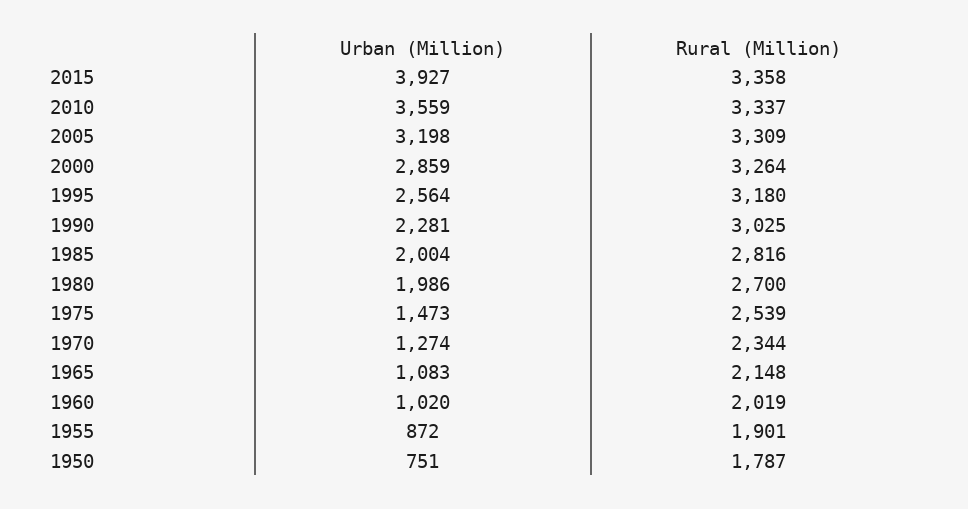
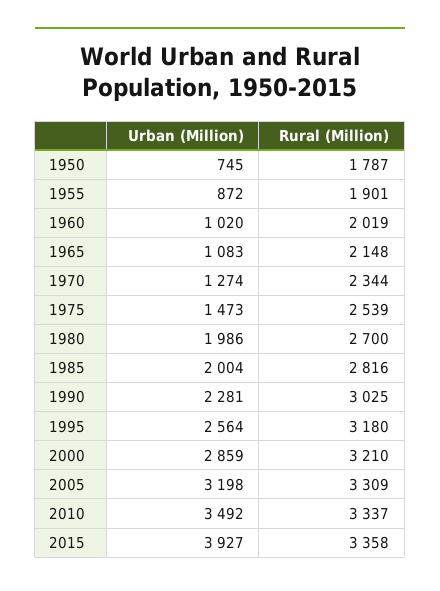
  {
    "Urban (Million)": {
      "2015": 3927,
-     "2010": 3559,
+     "2010": 3492,
      "2005": 3198,
      "2000": 2859,
      "1995": 2564,
      "1990": 2281,
      "1985": 2004,
      "1980": 1986,
      "1975": 1473,
      "1970": 1274,
      "1965": 1083,
      "1960": 1020,
      "1955": 872,
-     "1950": 751
+     "1950": 745
    },
    "Rural (Million)": {
      "2015": 3358,
      "2010": 3337,
      "2005": 3309,
-     "2000": 3264,
+     "2000": 3210,
      "1995": 3180,
      "1990": 3025,
      "1985": 2816,
      "1980": 2700,
      "1975": 2539,
      "1970": 2344,
      "1965": 2148,
      "1960": 2019,
      "1955": 1901,
      "1950": 1787
    }
  }

